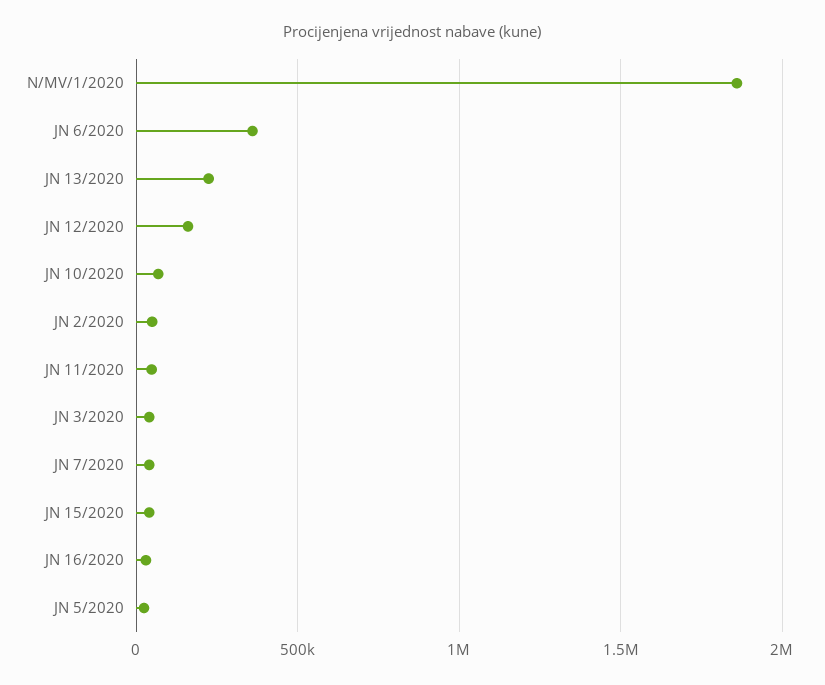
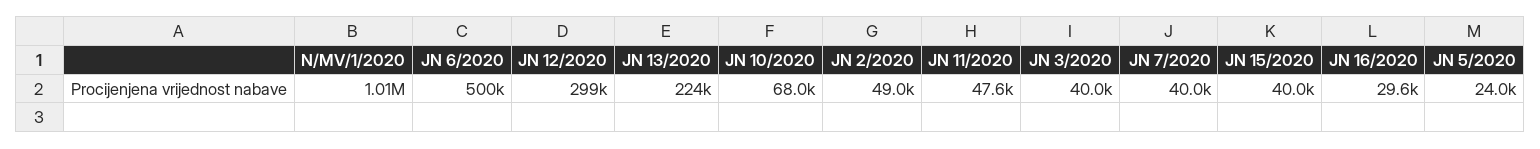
  {
-   "N/MV/1/2020": 1850000,
+   "N/MV/1/2020": 1010000,
-   "JN 6/2020": 350000,
+   "JN 6/2020": 500000,
    "JN 13/2020": 224000,
-   "JN 12/2020": 150000,
+   "JN 12/2020": 299000,
    "JN 10/2020": 68000,
    "JN 2/2020": 49000,
    "JN 11/2020": 47600,
    "JN 3/2020": 40000,
    "JN 7/2020": 40000,
    "JN 15/2020": 40000,
    "JN 16/2020": 29600,
    "JN 5/2020": 24000
  }

